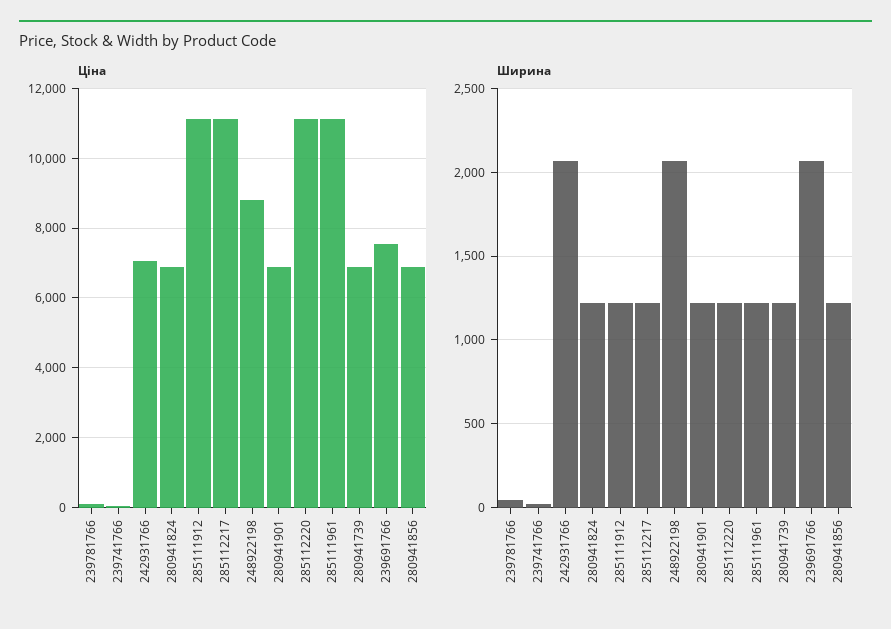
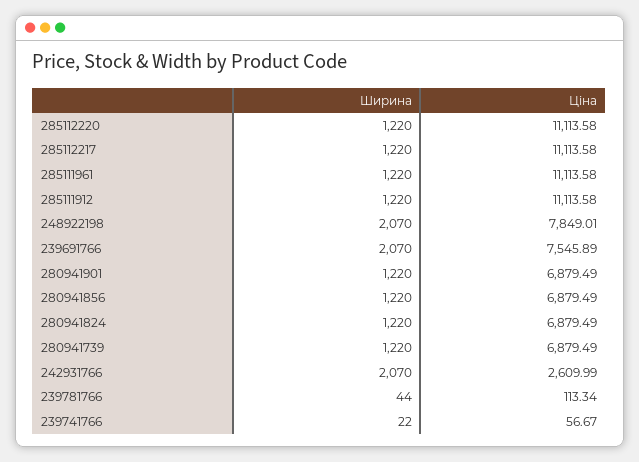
  {
    "Ціна": {
      "239781766": 113.34,
      "239741766": 56.67,
-     "242931766": 7000,
+     "242931766": 2609.99,
      "280941824": 6879.49,
      "285111912": 11113.58,
      "285112217": 11113.58,
-     "248922198": 8800,
+     "248922198": 7849.01,
      "280941901": 6879.49,
      "285112220": 11113.58,
      "285111961": 11113.58,
      "280941739": 6879.49,
      "239691766": 7545.89,
      "280941856": 6879.49
    },
    "Ширина": {
      "239781766": 44,
      "239741766": 22,
      "242931766": 2070,
      "280941824": 1220,
      "285111912": 1220,
      "285112217": 1220,
      "248922198": 2070,
      "280941901": 1220,
      "285112220": 1220,
      "285111961": 1220,
      "280941739": 1220,
      "239691766": 2070,
      "280941856": 1220
    }
  }

